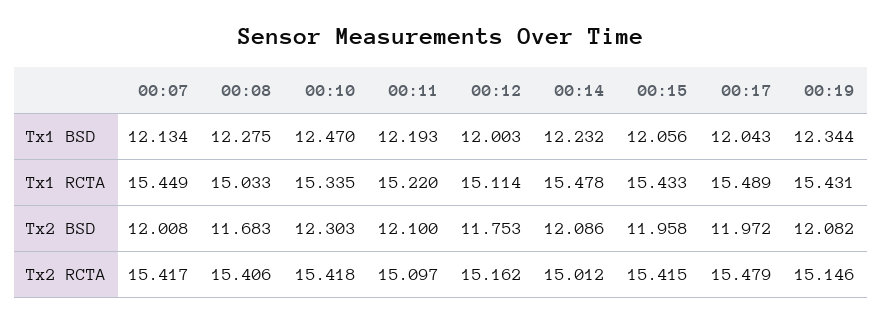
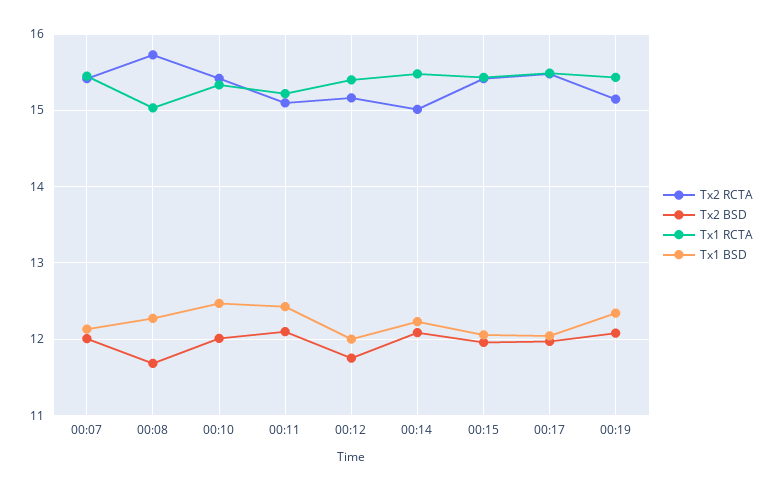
  {
    "Tx1 BSD": {
      "00:07": 12.134,
      "00:08": 12.275,
      "00:10": 12.47,
-     "00:11": 12.193,
+     "00:11": 12.4,
      "00:12": 12.003,
      "00:14": 12.232,
      "00:15": 12.056,
      "00:17": 12.043,
      "00:19": 12.344
    },
    "Tx1 RCTA": {
      "00:07": 15.449,
      "00:08": 15.033,
      "00:10": 15.335,
      "00:11": 15.22,
-     "00:12": 15.114,
+     "00:12": 15.4,
      "00:14": 15.478,
      "00:15": 15.433,
      "00:17": 15.489,
      "00:19": 15.431
    },
    "Tx2 BSD": {
      "00:07": 12.008,
      "00:08": 11.683,
-     "00:10": 12.303,
+     "00:10": 12,
      "00:11": 12.1,
      "00:12": 11.753,
      "00:14": 12.086,
      "00:15": 11.958,
      "00:17": 11.972,
      "00:19": 12.082
    },
    "Tx2 RCTA": {
      "00:07": 15.417,
-     "00:08": 15.406,
+     "00:08": 15.7,
      "00:10": 15.418,
      "00:11": 15.097,
      "00:12": 15.162,
      "00:14": 15.012,
      "00:15": 15.415,
      "00:17": 15.479,
      "00:19": 15.146
    }
  }

